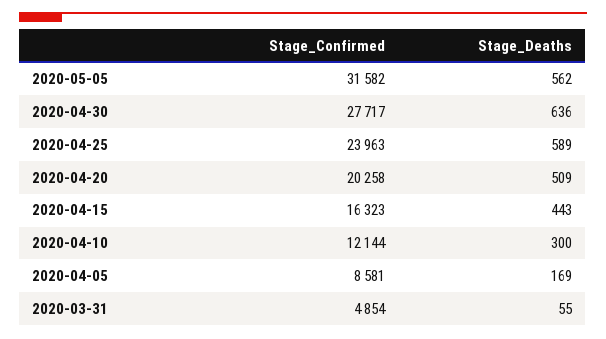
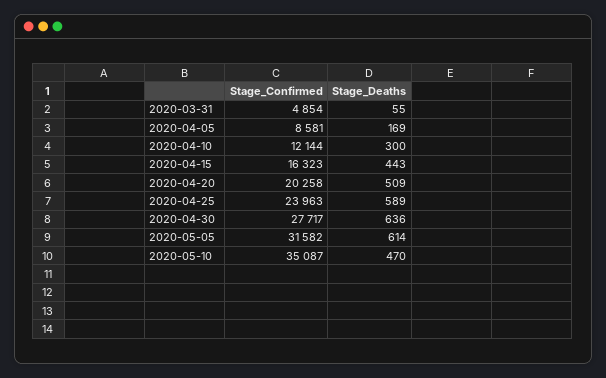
  {
    "Stage_Confirmed": {
      "2020-05-05": 31582,
      "2020-04-30": 27717,
      "2020-04-25": 23963,
      "2020-04-20": 20258,
      "2020-04-15": 16323,
      "2020-04-10": 12144,
      "2020-04-05": 8581,
-     "2020-03-31": 4854
+     "2020-03-31": 4854,
+     "2020-05-10": 35087
    },
    "Stage_Deaths": {
-     "2020-05-05": 562,
+     "2020-05-05": 614,
      "2020-04-30": 636,
      "2020-04-25": 589,
      "2020-04-20": 509,
      "2020-04-15": 443,
      "2020-04-10": 300,
      "2020-04-05": 169,
-     "2020-03-31": 55
+     "2020-03-31": 55,
+     "2020-05-10": 470
    }
  }

